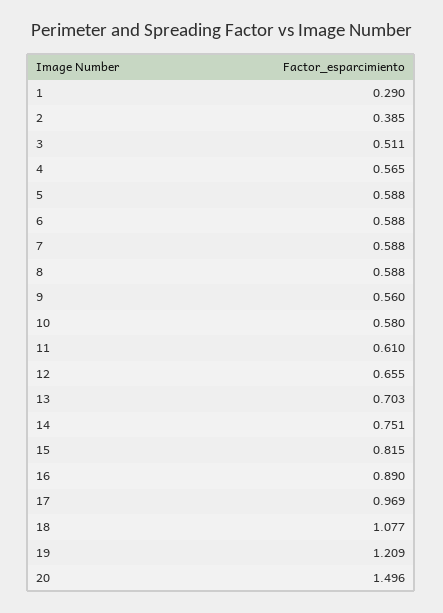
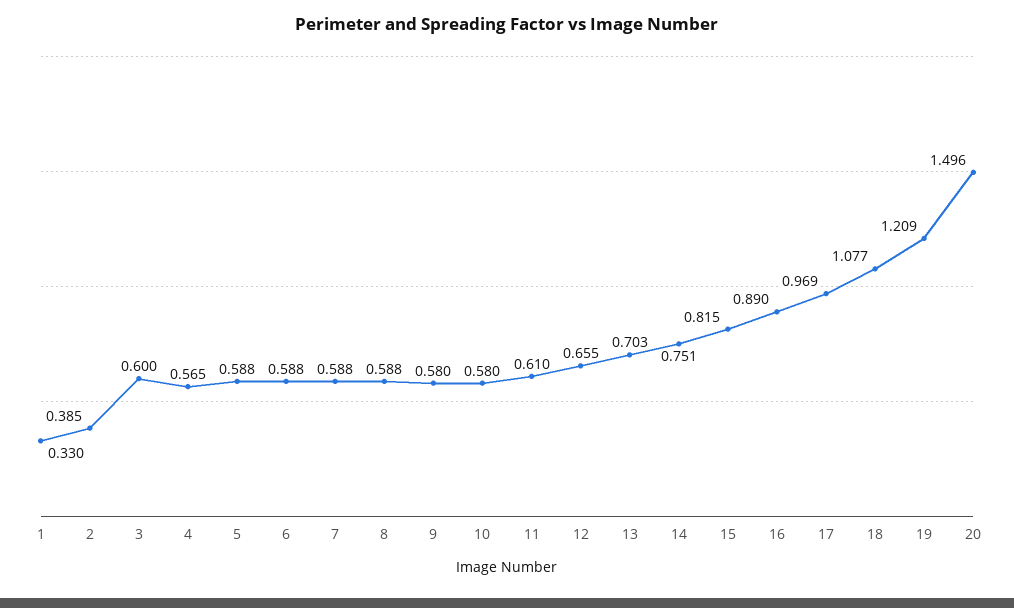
  {
-   "1": 0.29,
+   "1": 0.33,
    "2": 0.385,
-   "3": 0.511,
+   "3": 0.6,
    "4": 0.565,
    "5": 0.588,
    "6": 0.588,
    "7": 0.588,
    "8": 0.588,
-   "9": 0.56,
+   "9": 0.58,
    "10": 0.58,
    "11": 0.61,
    "12": 0.655,
    "13": 0.703,
    "14": 0.751,
    "15": 0.815,
    "16": 0.89,
    "17": 0.969,
    "18": 1.077,
    "19": 1.209,
    "20": 1.496
  }

